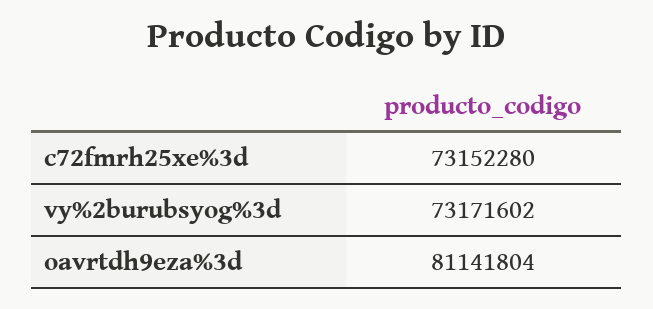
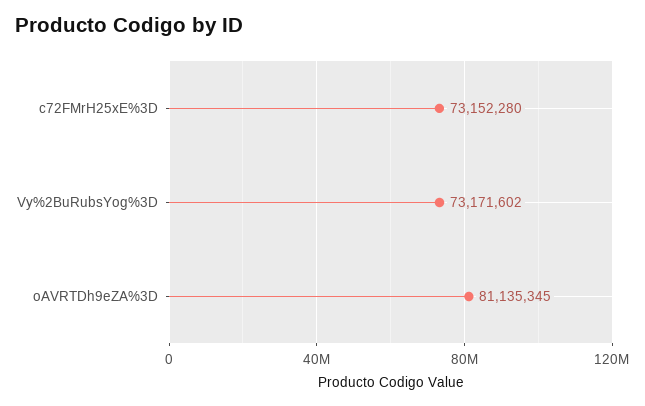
  {
    "c72fmrh25xe%3d": 73152280,
    "vy%2burubsyog%3d": 73171602,
-   "oavrtdh9eza%3d": 81141804
+   "oavrtdh9eza%3d": 81135345
  }

